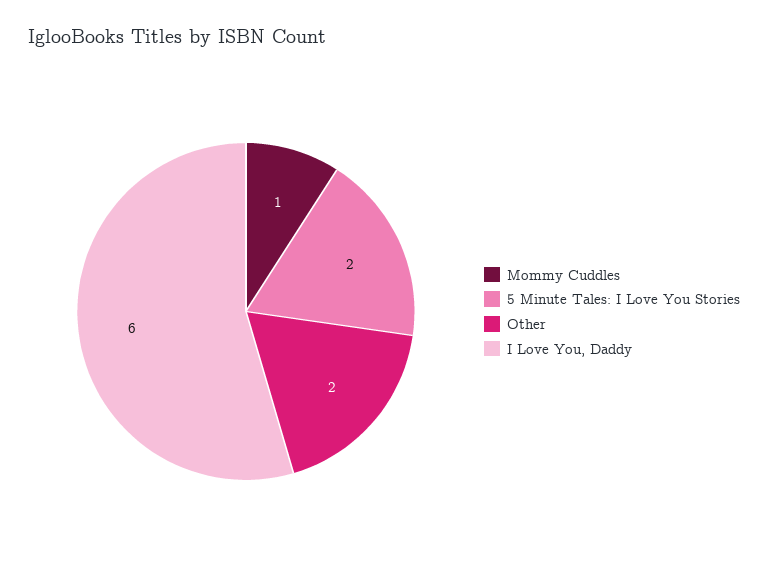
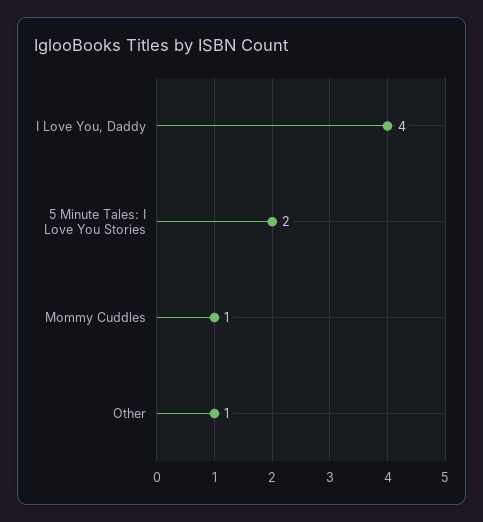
  {
    "Mommy Cuddles": 1,
    "5 Minute Tales: I Love You Stories": 2,
-   "Other": 2,
+   "Other": 1,
-   "I Love You, Daddy": 6
+   "I Love You, Daddy": 4
  }

